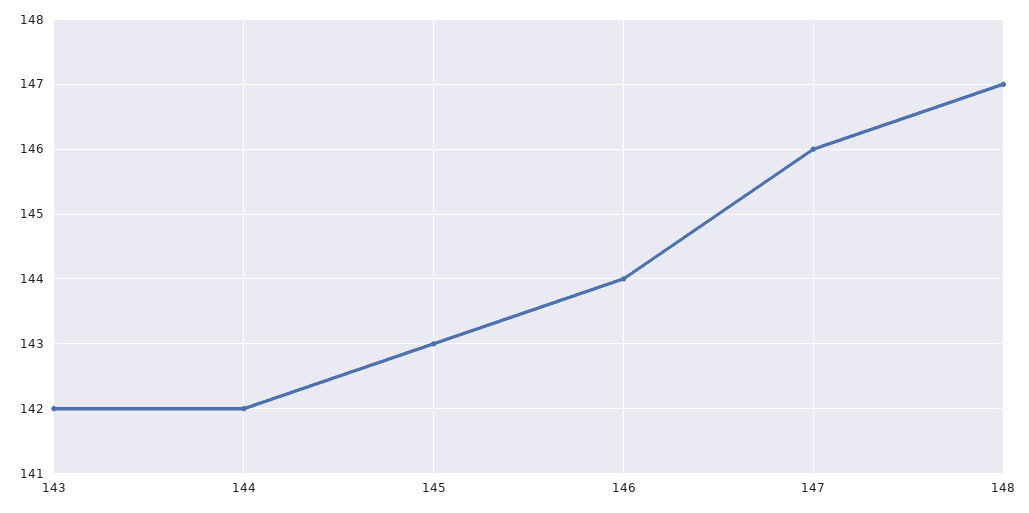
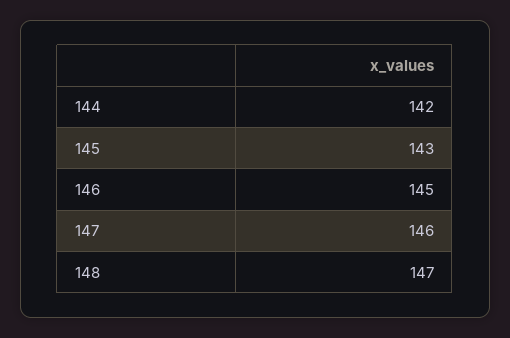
  {
-   "143": 142,
    "144": 142,
    "145": 143,
-   "146": 144,
+   "146": 145,
    "147": 146,
    "148": 147
  }

